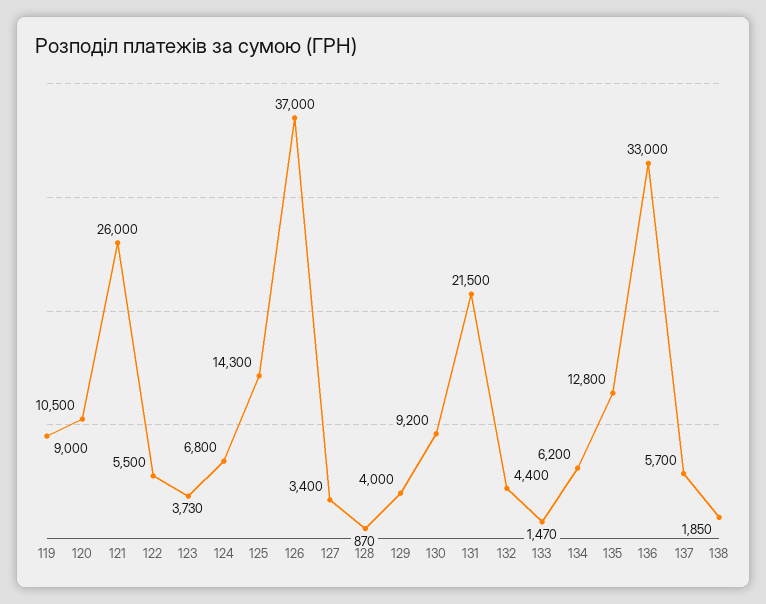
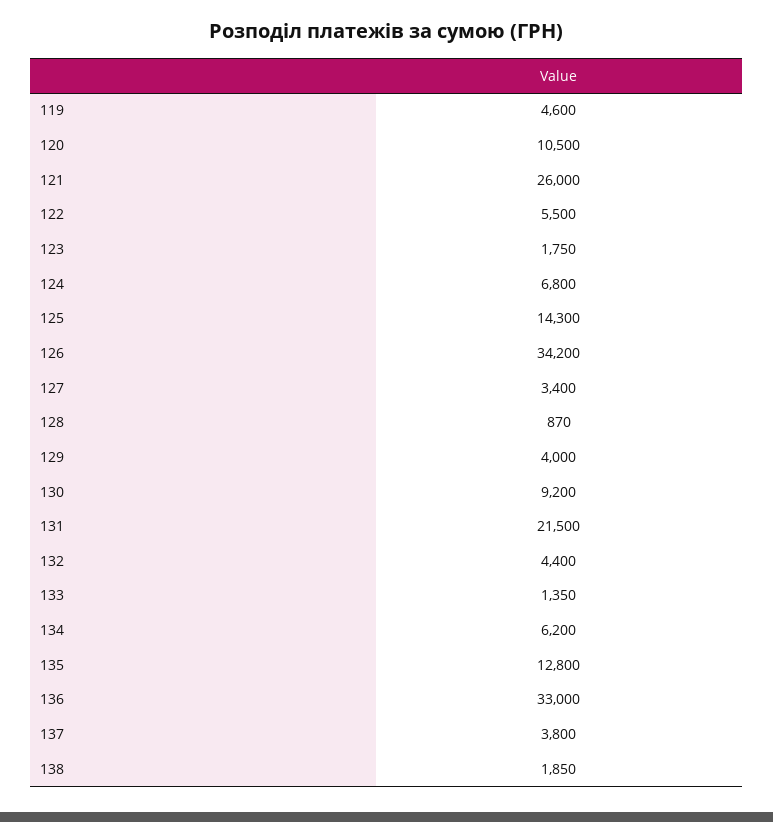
  {
-   "119": 9000,
+   "119": 4600,
    "120": 10500,
    "121": 26000,
    "122": 5500,
-   "123": 3730,
+   "123": 1750,
    "124": 6800,
    "125": 14300,
-   "126": 37000,
+   "126": 34200,
    "127": 3400,
    "128": 870,
    "129": 4000,
    "130": 9200,
    "131": 21500,
    "132": 4400,
-   "133": 1470,
+   "133": 1350,
    "134": 6200,
    "135": 12800,
    "136": 33000,
-   "137": 5700,
+   "137": 3800,
    "138": 1850
  }

